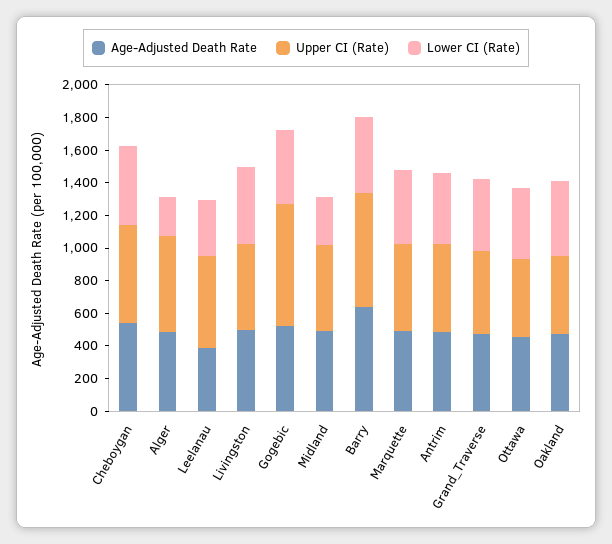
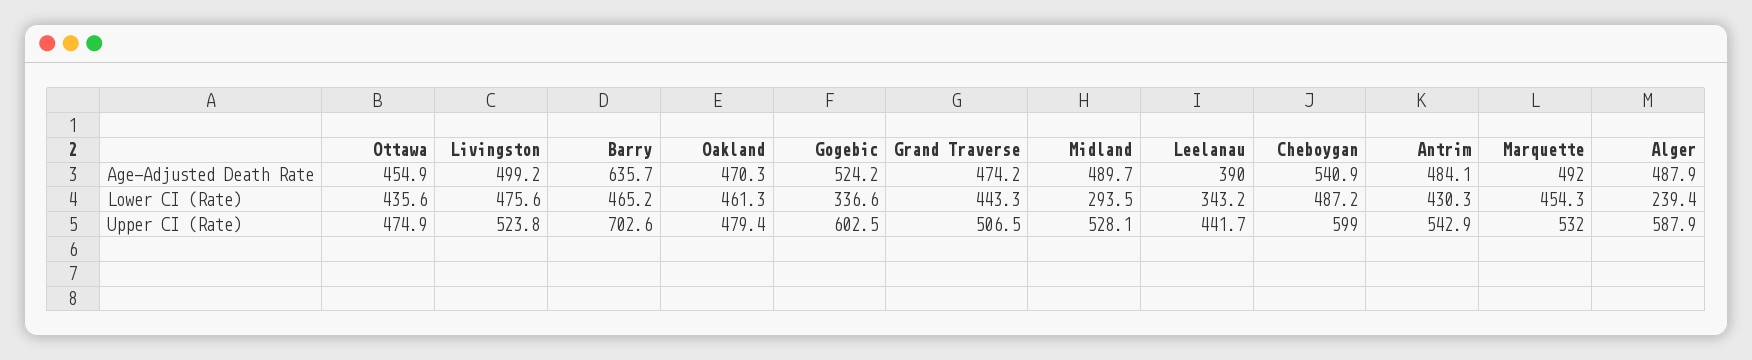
  {
    "Age-Adjusted Death Rate": {
      "Cheboygan": 540.9,
      "Alger": 487.9,
      "Leelanau": 390,
      "Livingston": 499.2,
      "Gogebic": 524.2,
      "Midland": 489.7,
      "Barry": 635.7,
      "Marquette": 492,
      "Antrim": 484.1,
      "Grand_Traverse": 474.2,
      "Ottawa": 454.9,
      "Oakland": 470.3
    },
    "Upper CI (Rate)": {
      "Cheboygan": 599,
      "Alger": 587.9,
-     "Leelanau": 550,
+     "Leelanau": 441.7,
      "Livingston": 523.8,
-     "Gogebic": 750,
+     "Gogebic": 602.5,
      "Midland": 528.1,
      "Barry": 702.6,
      "Marquette": 532,
      "Antrim": 542.9,
      "Grand_Traverse": 506.5,
      "Ottawa": 474.9,
      "Oakland": 479.4
    },
    "Lower CI (Rate)": {
      "Cheboygan": 487.2,
      "Alger": 239.4,
      "Leelanau": 343.2,
      "Livingston": 475.6,
-     "Gogebic": 450,
+     "Gogebic": 336.6,
      "Midland": 293.5,
      "Barry": 465.2,
      "Marquette": 454.3,
      "Antrim": 430.3,
      "Grand_Traverse": 443.3,
      "Ottawa": 435.6,
      "Oakland": 461.3
    }
  }

